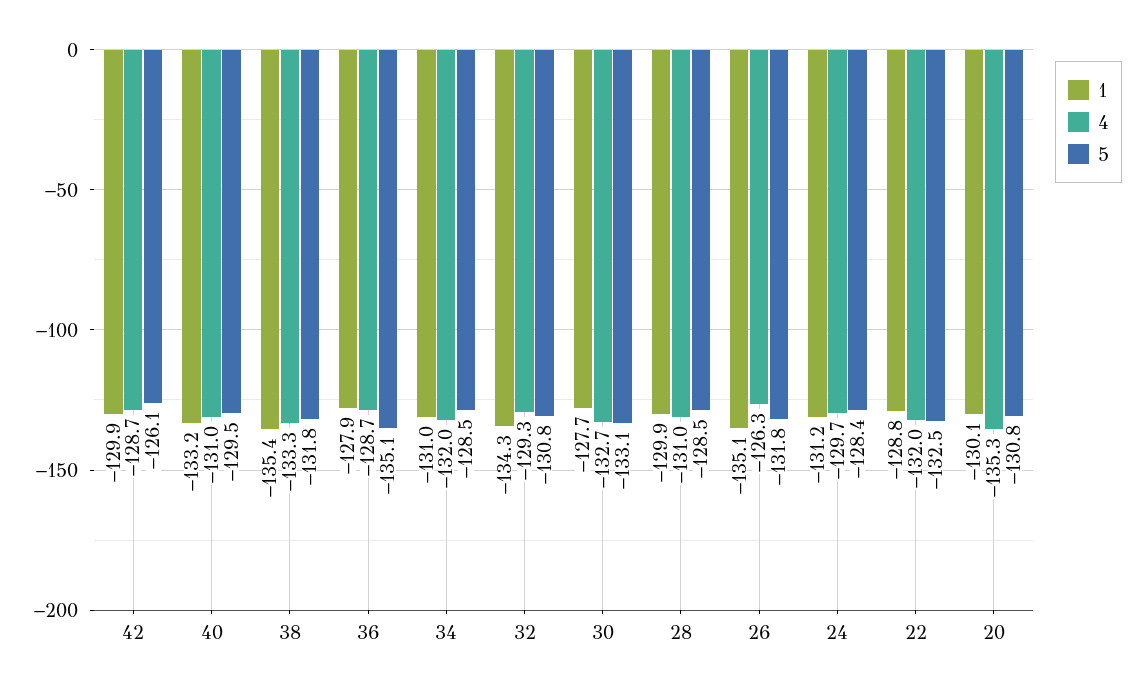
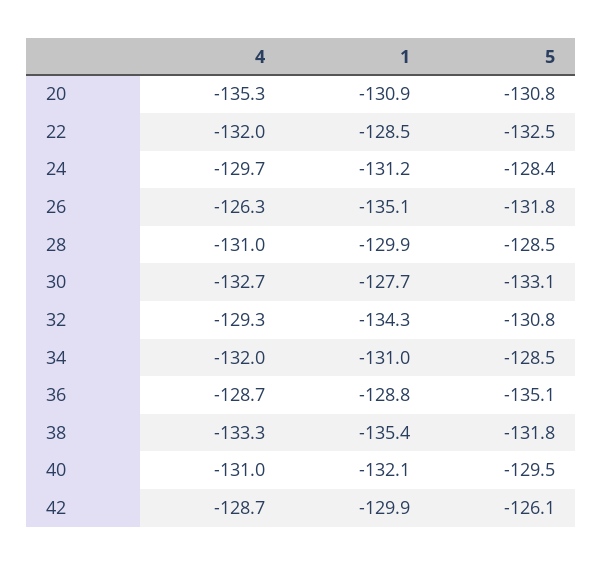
  {
    "1": {
      "42": -129.9,
-     "40": -133.2,
+     "40": -132.1,
      "38": -135.4,
-     "36": -127.9,
+     "36": -128.8,
      "34": -131,
      "32": -134.3,
      "30": -127.7,
      "28": -129.9,
      "26": -135.1,
      "24": -131.2,
-     "22": -128.8,
+     "22": -128.5,
-     "20": -130.1
+     "20": -130.9
    },
    "4": {
      "42": -128.7,
      "40": -131,
      "38": -133.3,
      "36": -128.7,
      "34": -132,
      "32": -129.3,
      "30": -132.7,
      "28": -131,
      "26": -126.3,
      "24": -129.7,
      "22": -132,
      "20": -135.3
    },
    "5": {
      "42": -126.1,
      "40": -129.5,
      "38": -131.8,
      "36": -135.1,
      "34": -128.5,
      "32": -130.8,
      "30": -133.1,
      "28": -128.5,
      "26": -131.8,
      "24": -128.4,
      "22": -132.5,
      "20": -130.8
    }
  }

